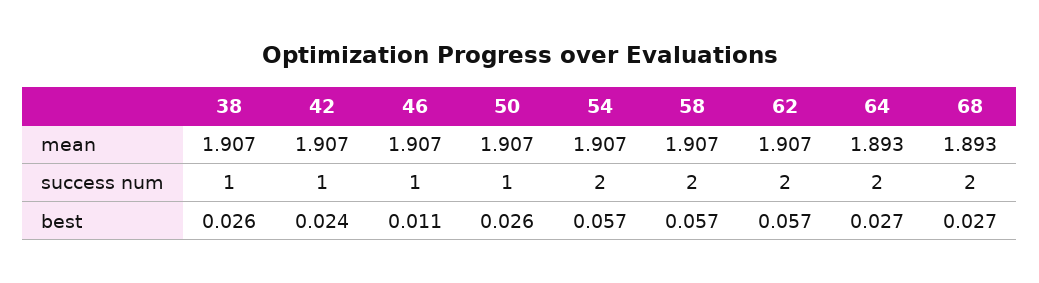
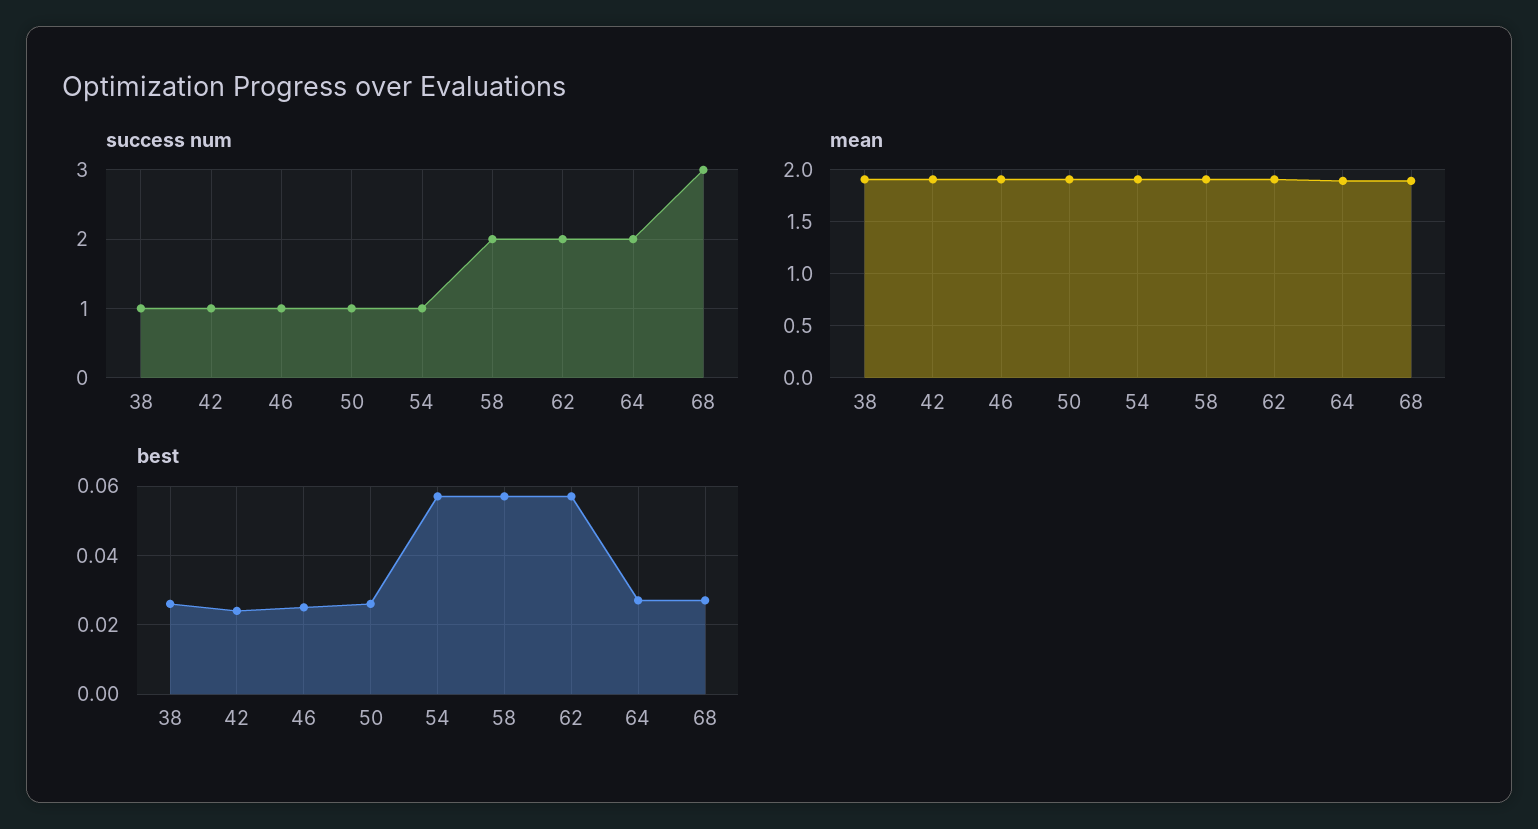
  {
    "mean": {
      "38": 1.907,
      "42": 1.907,
      "46": 1.907,
      "50": 1.907,
      "54": 1.907,
      "58": 1.907,
      "62": 1.907,
      "64": 1.893,
      "68": 1.893
    },
    "success num": {
      "38": 1,
      "42": 1,
      "46": 1,
      "50": 1,
-     "54": 2,
+     "54": 1,
      "58": 2,
      "62": 2,
      "64": 2,
-     "68": 2
+     "68": 3
    },
    "best": {
      "38": 0.026,
      "42": 0.024,
-     "46": 0.011,
+     "46": 0.025,
      "50": 0.026,
      "54": 0.057,
      "58": 0.057,
      "62": 0.057,
      "64": 0.027,
      "68": 0.027
    }
  }

